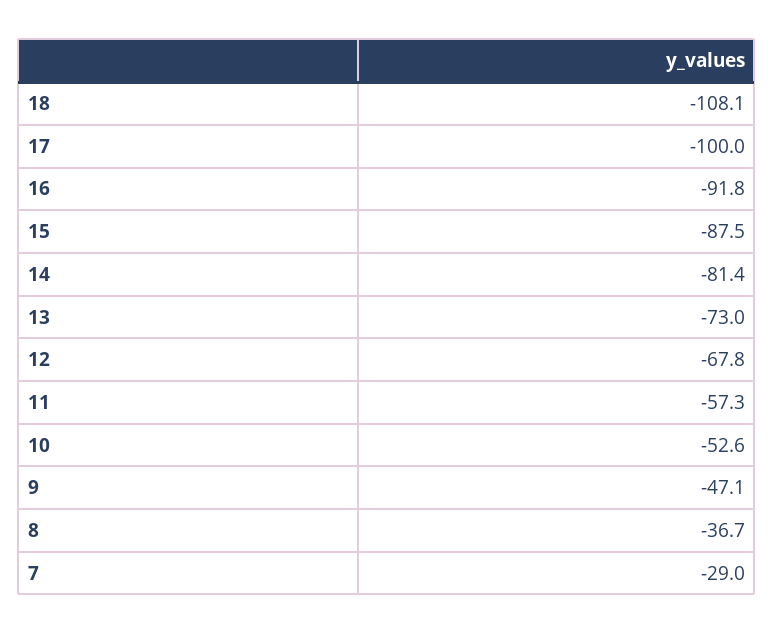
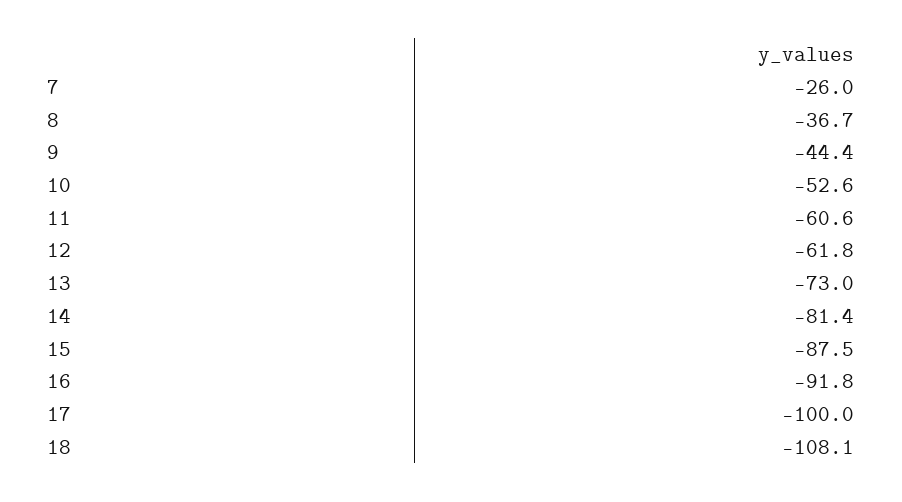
  {
    "18": -108.1,
    "17": -100,
    "16": -91.8,
    "15": -87.5,
    "14": -81.4,
    "13": -73,
-   "12": -67.8,
+   "12": -61.8,
-   "11": -57.3,
+   "11": -60.6,
    "10": -52.6,
-   "9": -47.1,
+   "9": -44.4,
    "8": -36.7,
-   "7": -29
+   "7": -26
  }

